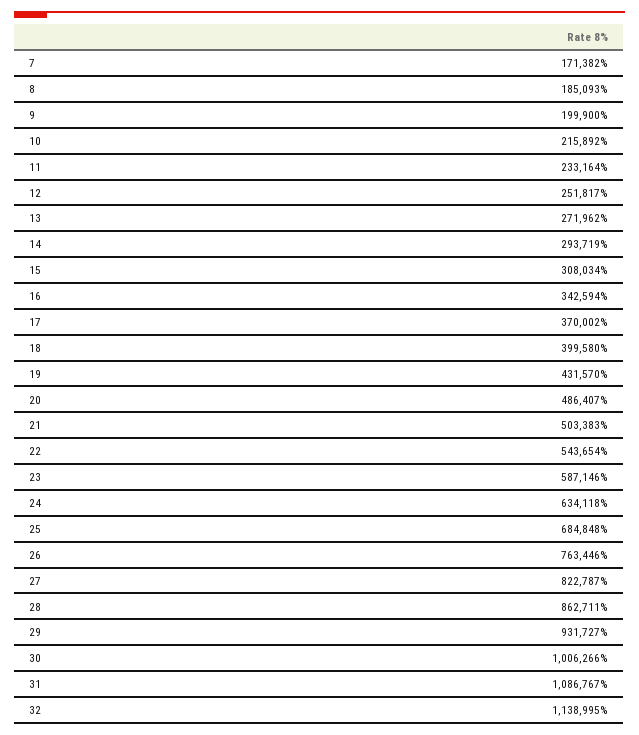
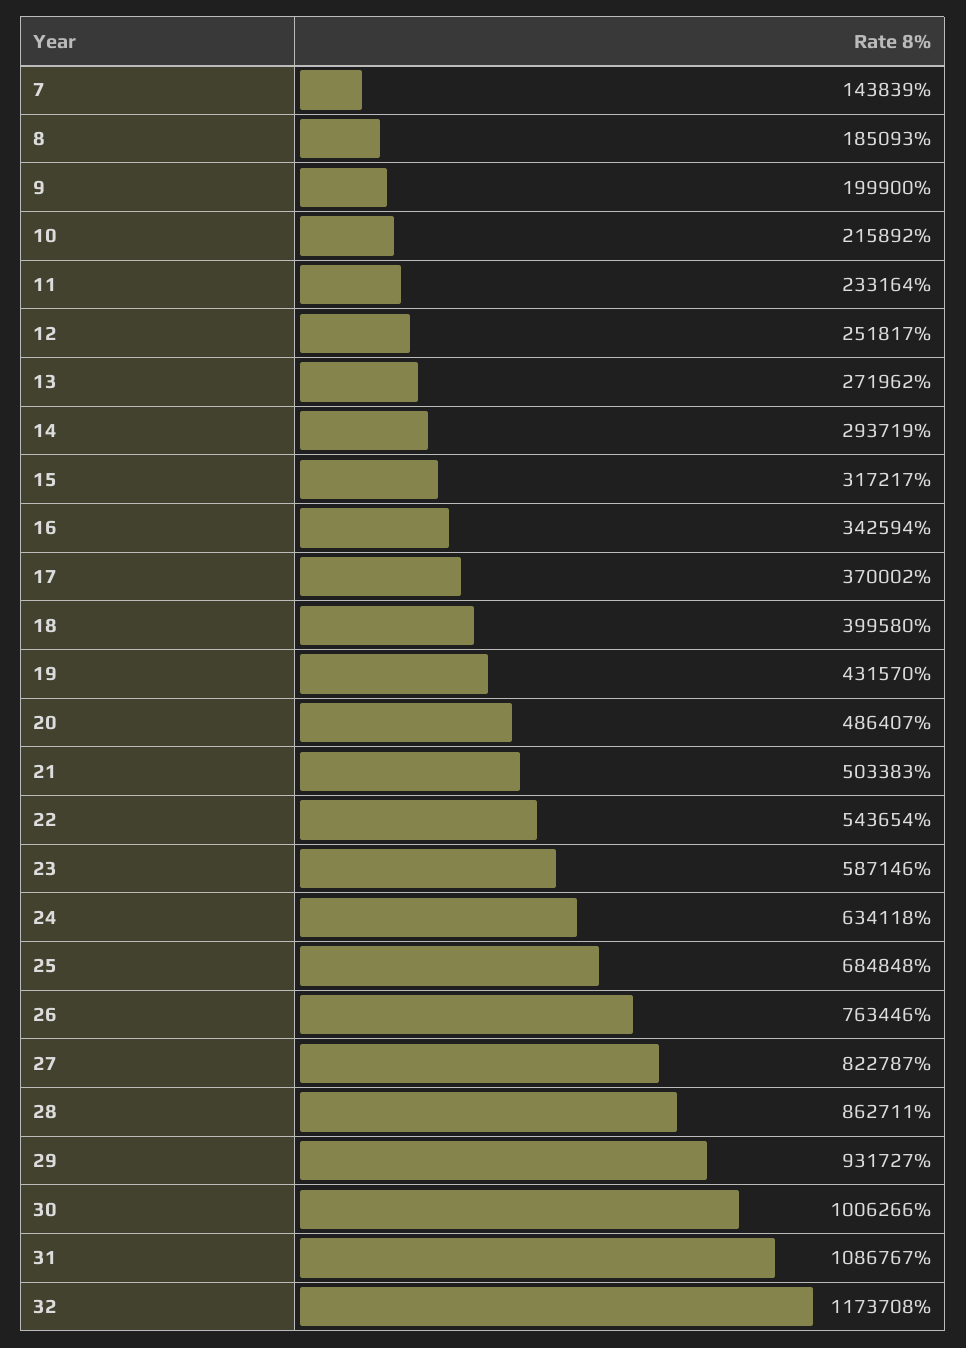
  {
-   "7": 171382,
+   "7": 143839,
    "8": 185093,
    "9": 199900,
    "10": 215892,
    "11": 233164,
    "12": 251817,
    "13": 271962,
    "14": 293719,
-   "15": 308034,
+   "15": 317217,
    "16": 342594,
    "17": 370002,
    "18": 399580,
    "19": 431570,
    "20": 486407,
    "21": 503383,
    "22": 543654,
    "23": 587146,
    "24": 634118,
    "25": 684848,
    "26": 763446,
    "27": 822787,
    "28": 862711,
    "29": 931727,
    "30": 1006266,
    "31": 1086767,
-   "32": 1138995
+   "32": 1173708
  }

